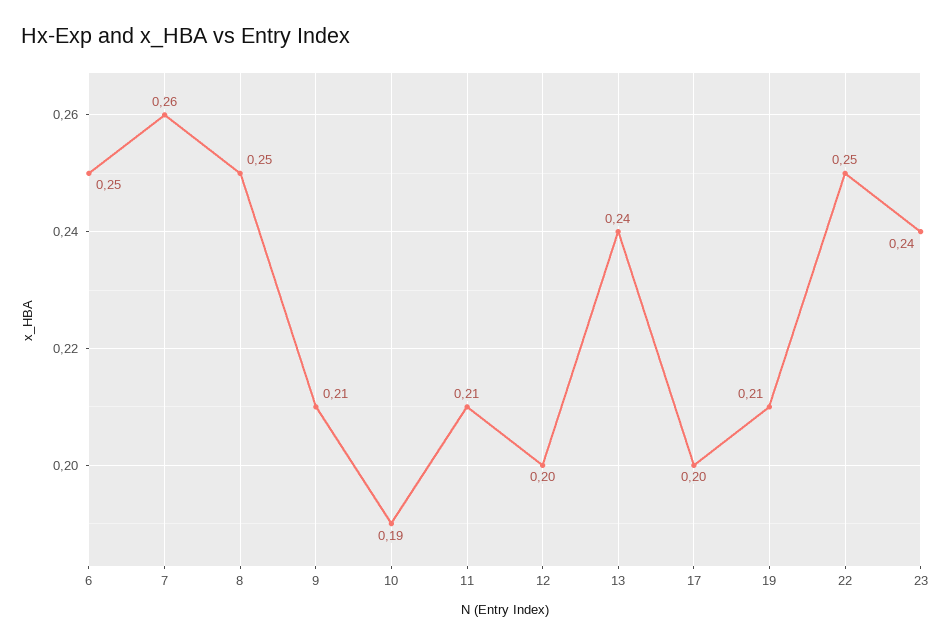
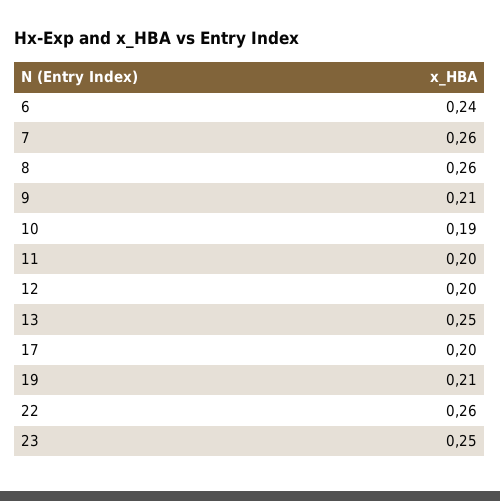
  {
-   "6": 0.25,
+   "6": 0.24,
    "7": 0.26,
-   "8": 0.25,
+   "8": 0.26,
    "9": 0.21,
    "10": 0.19,
-   "11": 0.21,
+   "11": 0.2,
    "12": 0.2,
-   "13": 0.24,
+   "13": 0.25,
    "17": 0.2,
    "19": 0.21,
-   "22": 0.25,
+   "22": 0.26,
-   "23": 0.24
+   "23": 0.25
  }

